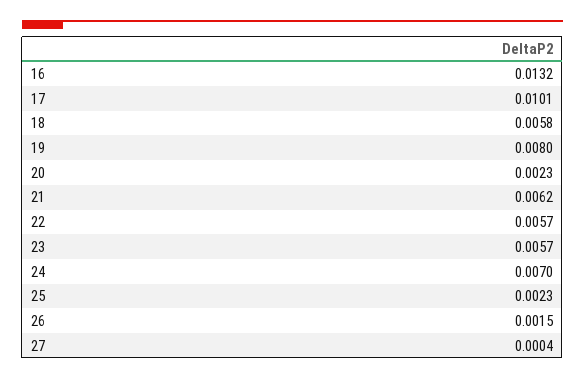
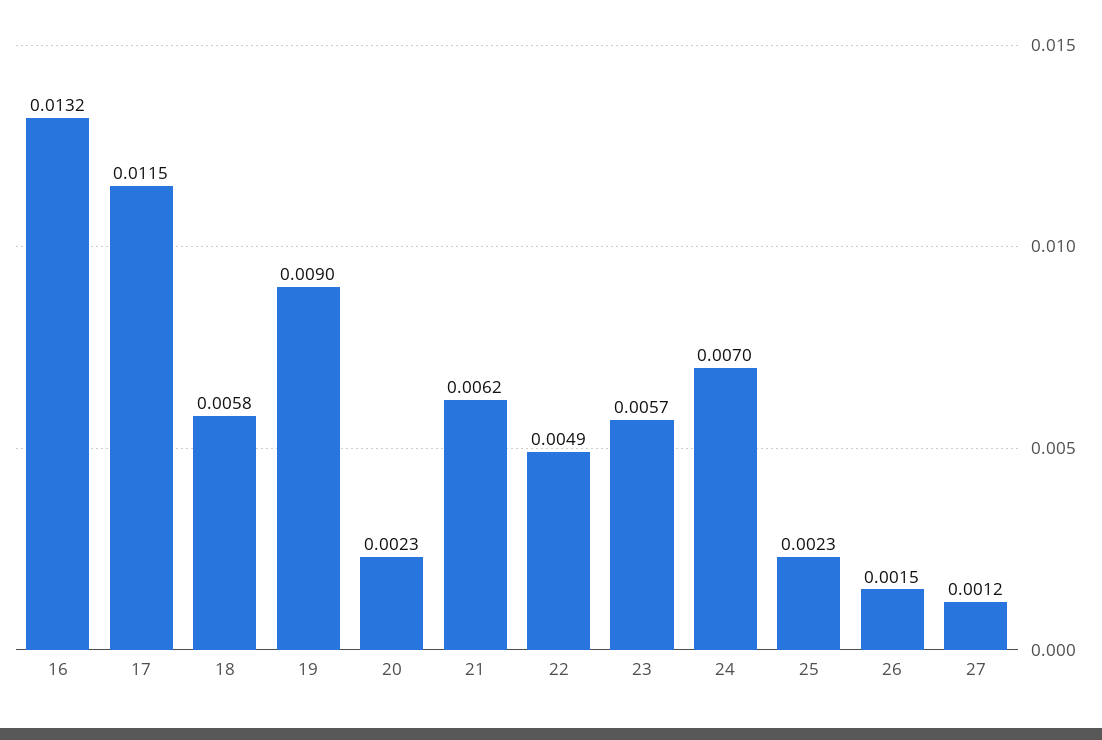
  {
    "16": 0.0132,
-   "17": 0.0101,
+   "17": 0.0115,
    "18": 0.0058,
-   "19": 0.008,
+   "19": 0.009,
    "20": 0.0023,
    "21": 0.0062,
-   "22": 0.0057,
+   "22": 0.0049,
    "23": 0.0057,
    "24": 0.007,
    "25": 0.0023,
    "26": 0.0015,
-   "27": 0.0004
+   "27": 0.0012
  }

